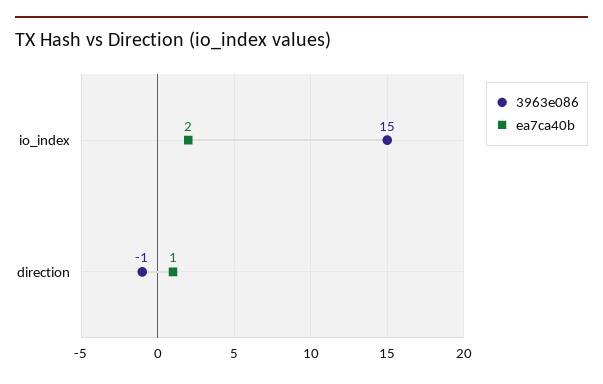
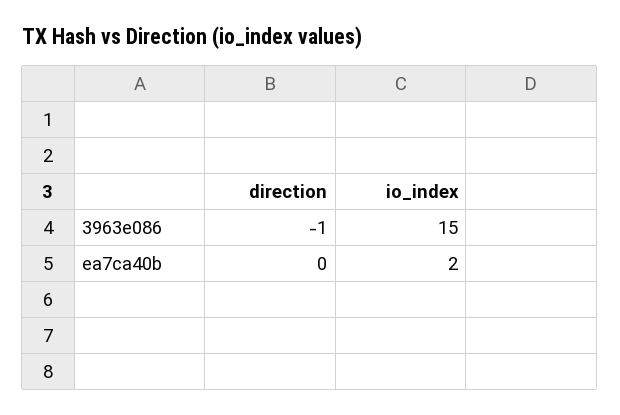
  {
    "3963e086": {
      "io_index": 15,
      "direction": -1
    },
    "ea7ca40b": {
      "io_index": 2,
-     "direction": 1
+     "direction": 0
    }
  }

